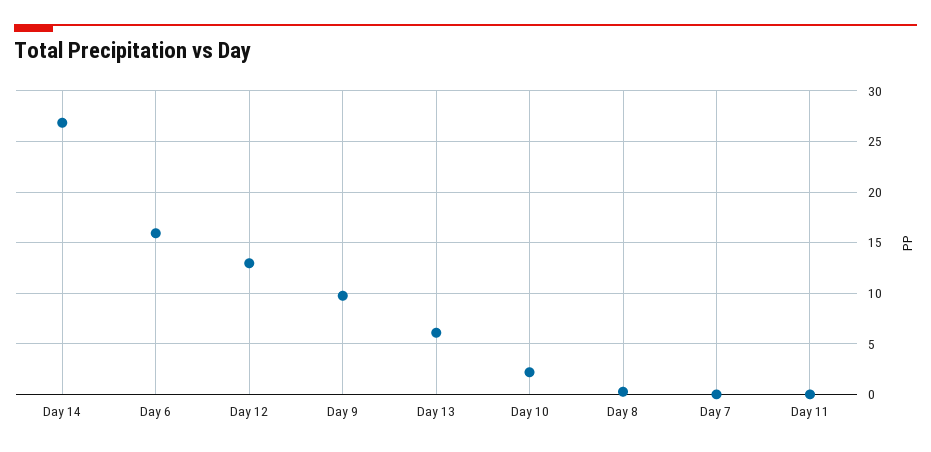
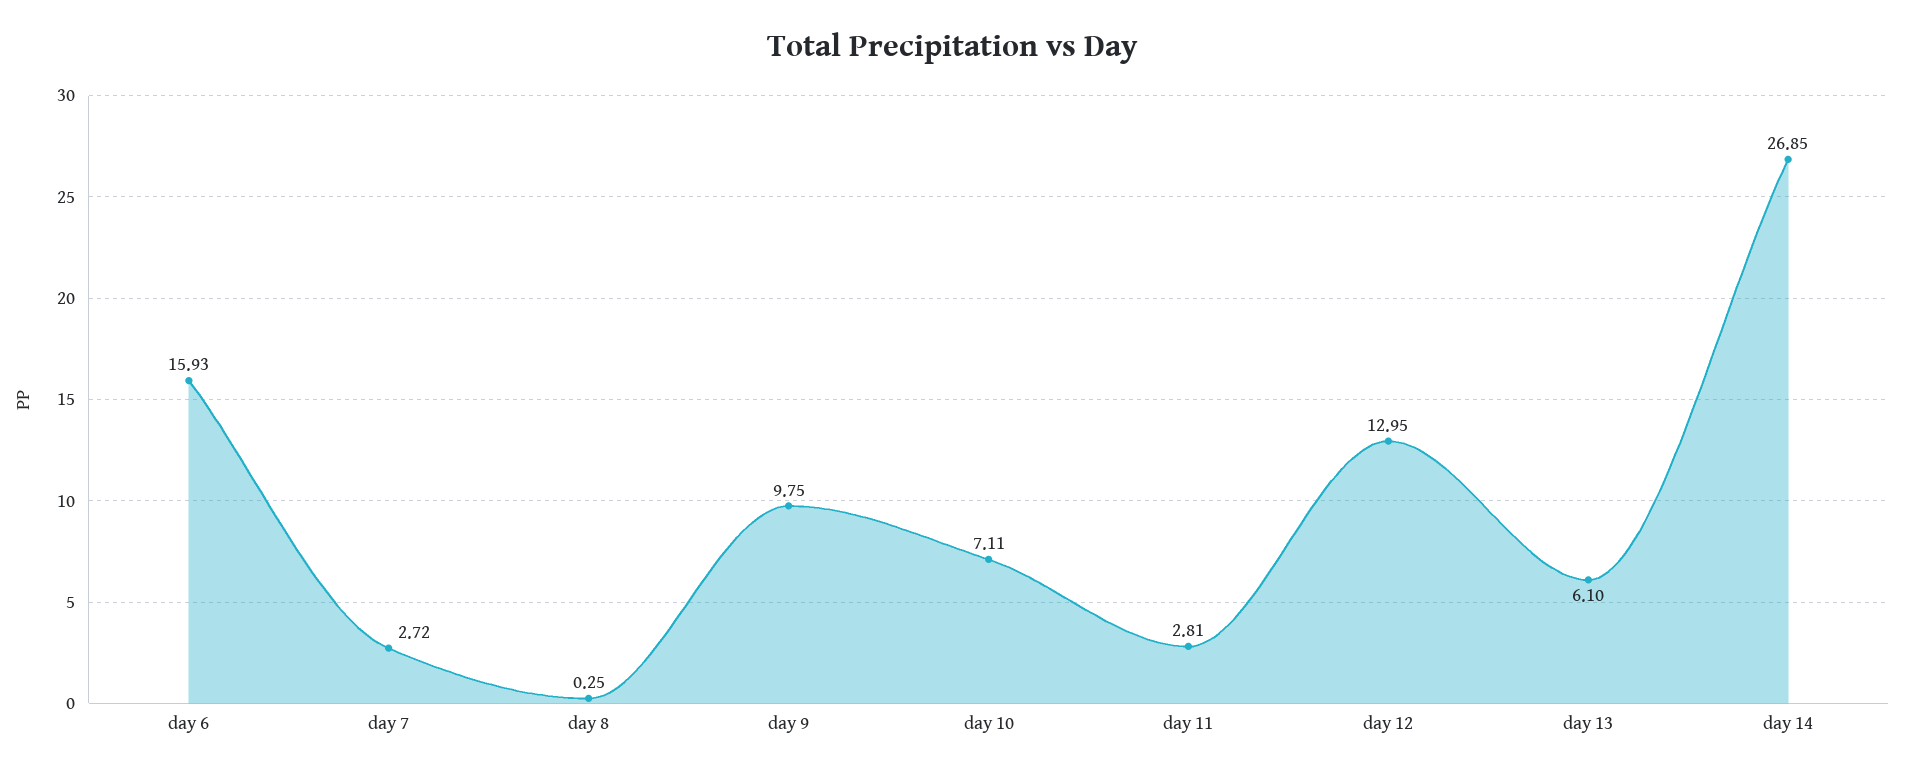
  {
    "Day 14": 26.85,
    "Day 6": 15.93,
    "Day 12": 12.95,
    "Day 9": 9.75,
    "Day 13": 6.1,
-   "Day 10": 2,
+   "Day 10": 7.11,
    "Day 8": 0.25,
-   "Day 7": 0,
+   "Day 7": 2.72,
-   "Day 11": 0
+   "Day 11": 2.81
  }

